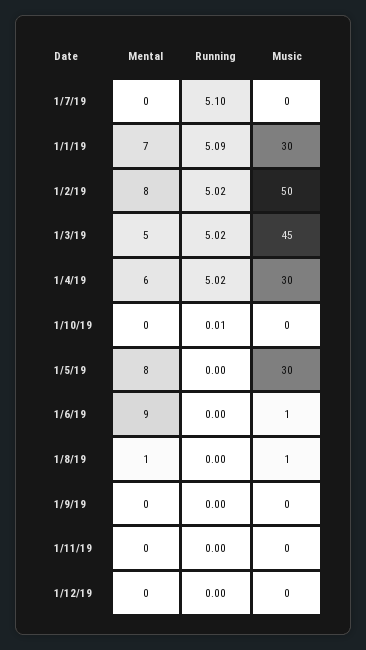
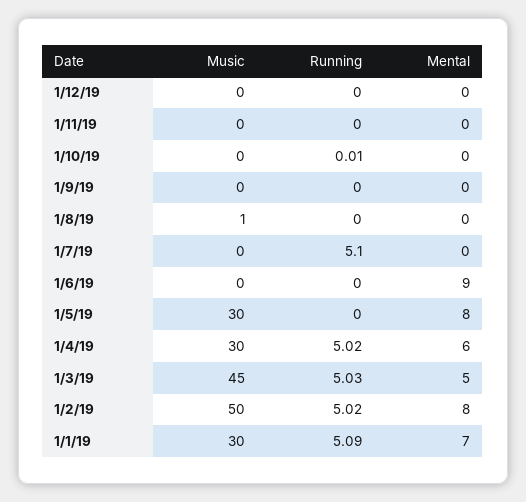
  {
    "Mental": {
      "1/7/19": 0,
      "1/1/19": 7,
      "1/2/19": 8,
      "1/3/19": 5,
      "1/4/19": 6,
      "1/10/19": 0,
      "1/5/19": 8,
      "1/6/19": 9,
-     "1/8/19": 1,
+     "1/8/19": 0,
      "1/9/19": 0,
      "1/11/19": 0,
      "1/12/19": 0
    },
    "Running": {
      "1/7/19": 5.1,
      "1/1/19": 5.09,
      "1/2/19": 5.02,
-     "1/3/19": 5.02,
+     "1/3/19": 5.03,
      "1/4/19": 5.02,
      "1/10/19": 0.01,
      "1/5/19": 0,
      "1/6/19": 0,
      "1/8/19": 0,
      "1/9/19": 0,
      "1/11/19": 0,
      "1/12/19": 0
    },
    "Music": {
      "1/7/19": 0,
      "1/1/19": 30,
      "1/2/19": 50,
      "1/3/19": 45,
      "1/4/19": 30,
      "1/10/19": 0,
      "1/5/19": 30,
-     "1/6/19": 1,
+     "1/6/19": 0,
      "1/8/19": 1,
      "1/9/19": 0,
      "1/11/19": 0,
      "1/12/19": 0
    }
  }

